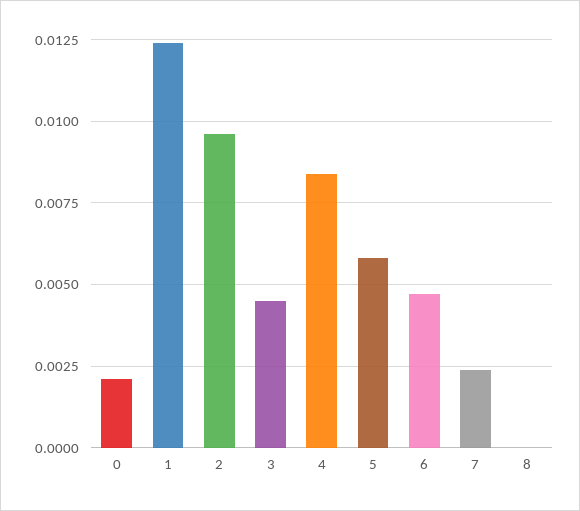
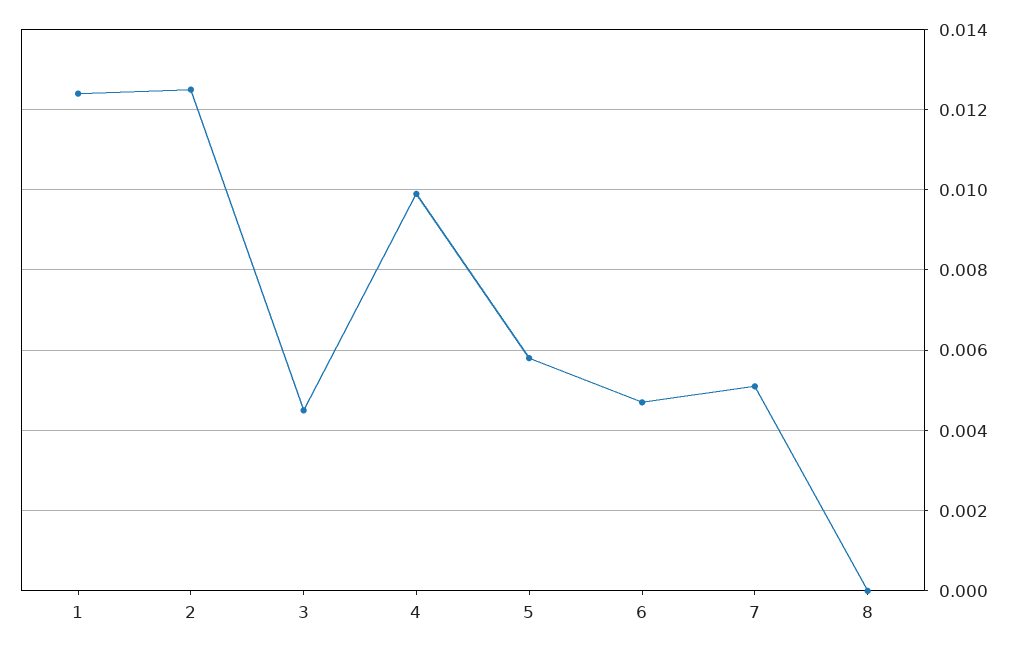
  {
-   "0": 0.002,
    "1": 0.0125,
-   "2": 0.0095,
+   "2": 0.0125,
    "3": 0.0045,
-   "4": 0.0085,
+   "4": 0.01,
    "5": 0.006,
    "6": 0.0045,
-   "7": 0.0025,
+   "7": 0.005,
    "8": 0
  }

